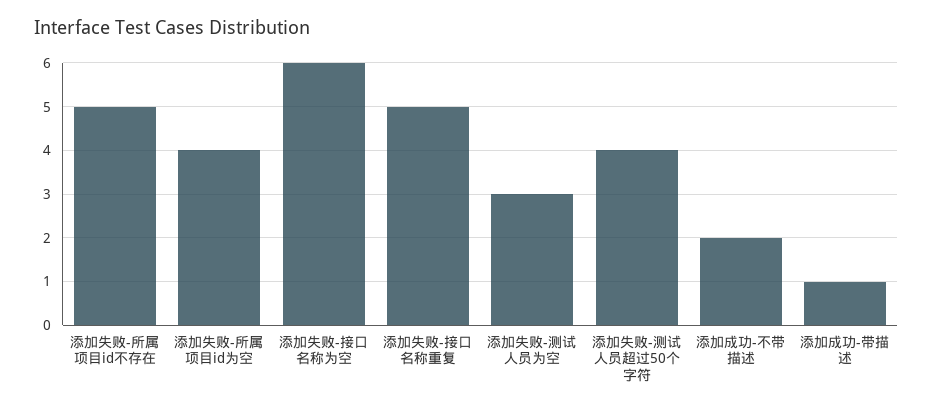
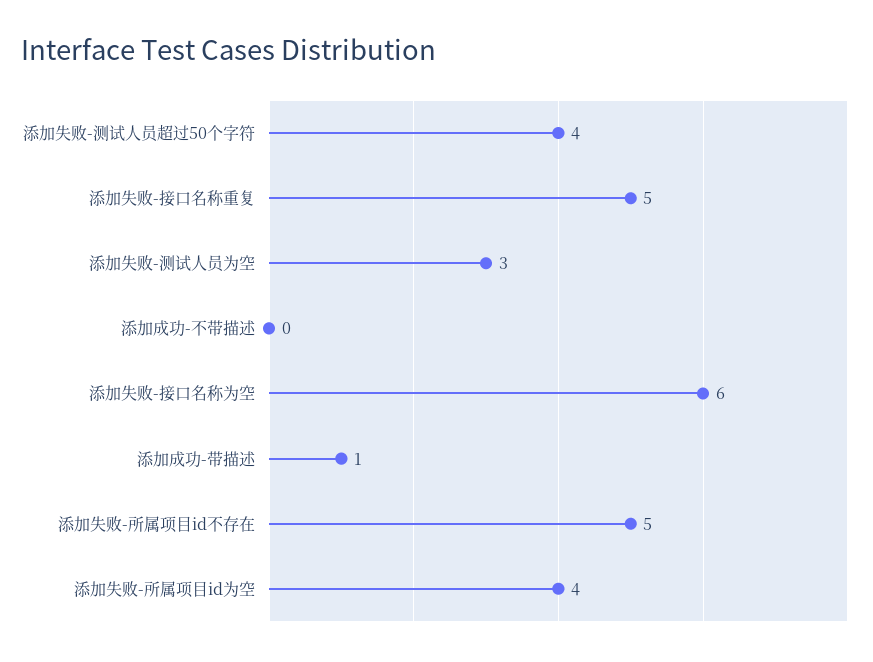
  {
    "添加失败-所属项目id不存在": 5,
    "添加失败-所属项目id为空": 4,
    "添加失败-接口名称为空": 6,
    "添加失败-接口名称重复": 5,
    "添加失败-测试人员为空": 3,
    "添加失败-测试人员超过50个字符": 4,
-   "添加成功-不带描述": 2,
+   "添加成功-不带描述": 0,
    "添加成功-带描述": 1
  }

